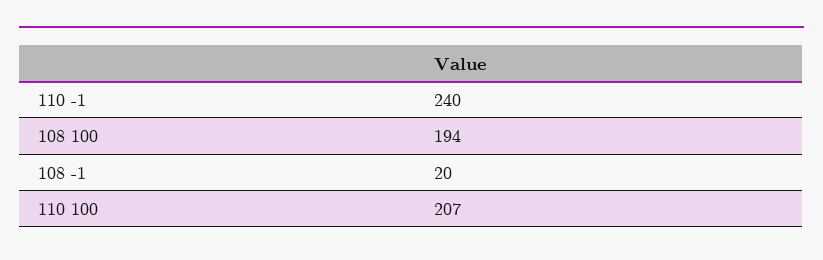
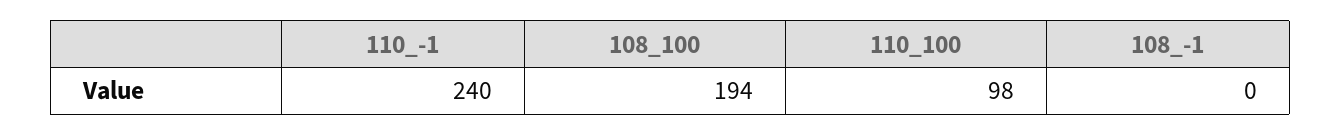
  {
    "110 -1": 240,
    "108 100": 194,
-   "108 -1": 20,
+   "108 -1": 0,
-   "110 100": 207
+   "110 100": 98
  }

